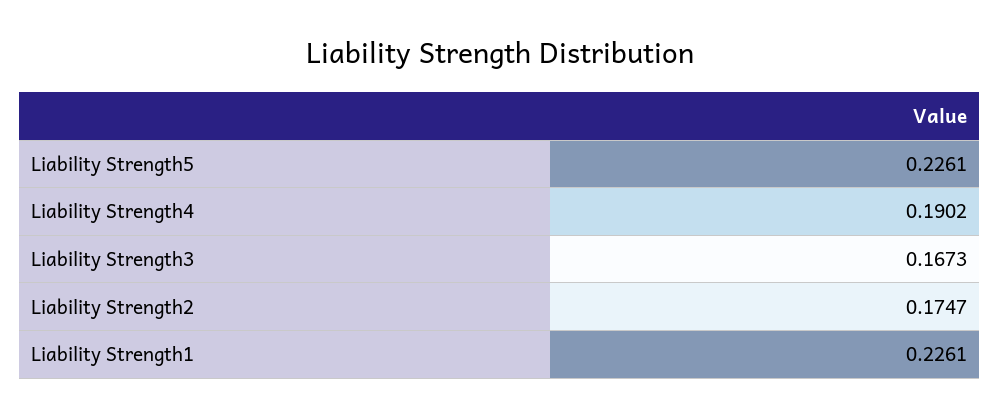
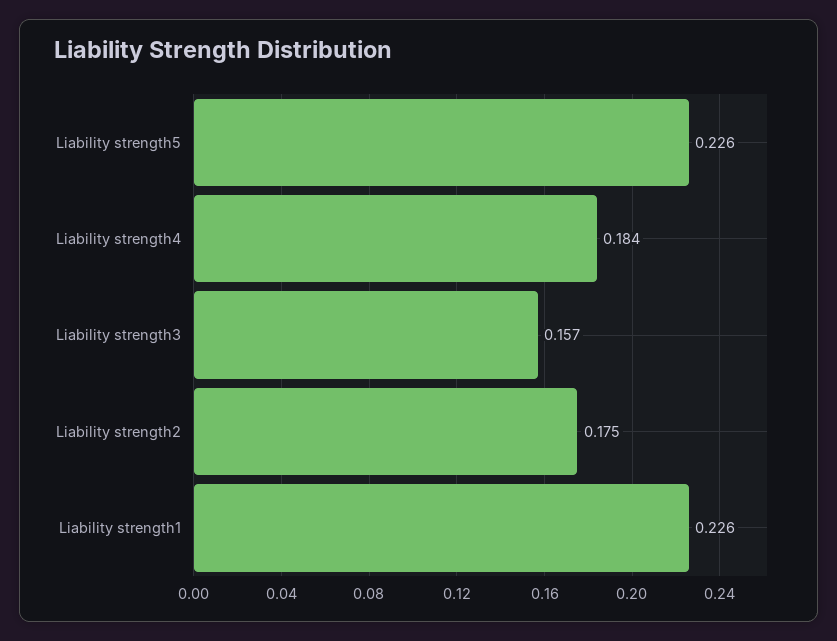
  {
    "Liability Strength5": 0.2261,
-   "Liability Strength4": 0.1902,
+   "Liability Strength4": 0.184,
-   "Liability Strength3": 0.1673,
+   "Liability Strength3": 0.157,
    "Liability Strength2": 0.1747,
    "Liability Strength1": 0.2261
  }

